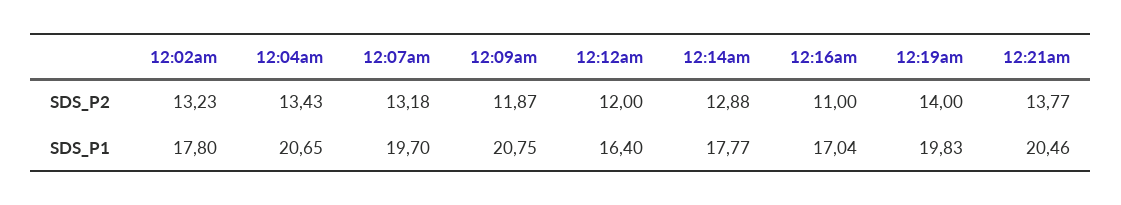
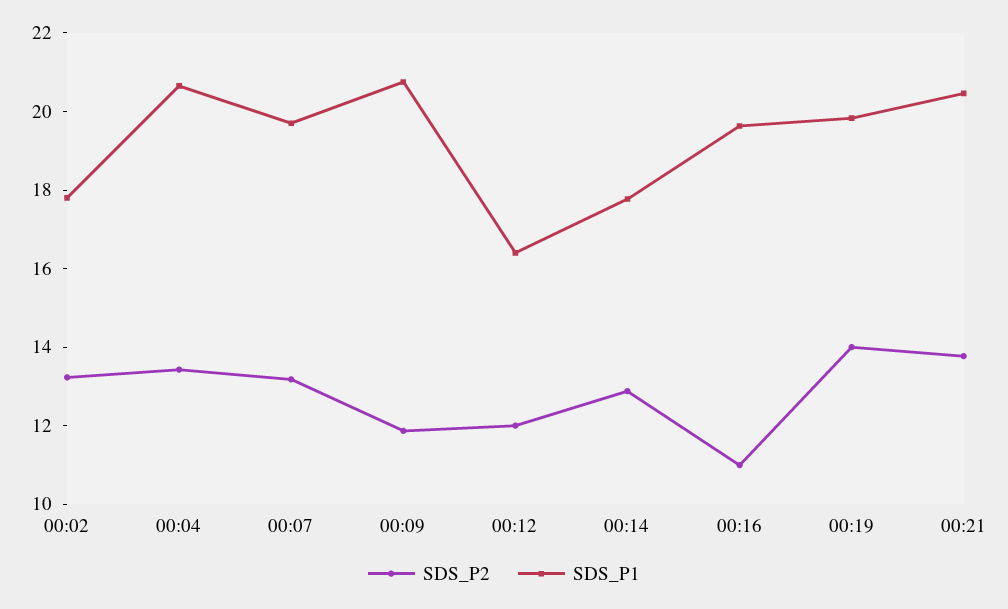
  {
    "SDS_P2": {
      "12:02am": 13.23,
      "12:04am": 13.43,
      "12:07am": 13.18,
      "12:09am": 11.87,
      "12:12am": 12,
      "12:14am": 12.88,
      "12:16am": 11,
      "12:19am": 14,
      "12:21am": 13.77
    },
    "SDS_P1": {
      "12:02am": 17.8,
      "12:04am": 20.65,
      "12:07am": 19.7,
      "12:09am": 20.75,
      "12:12am": 16.4,
      "12:14am": 17.77,
-     "12:16am": 17.04,
+     "12:16am": 19.5,
      "12:19am": 19.83,
      "12:21am": 20.46
    }
  }

